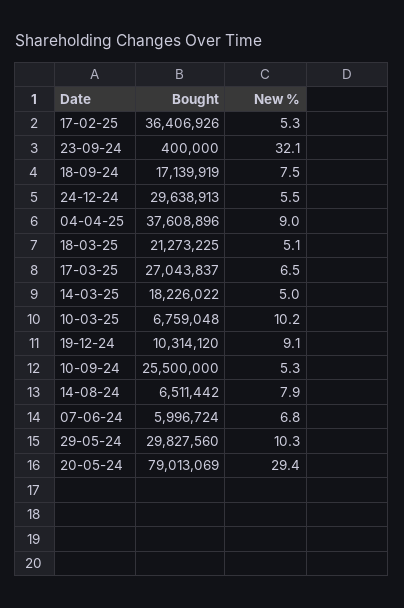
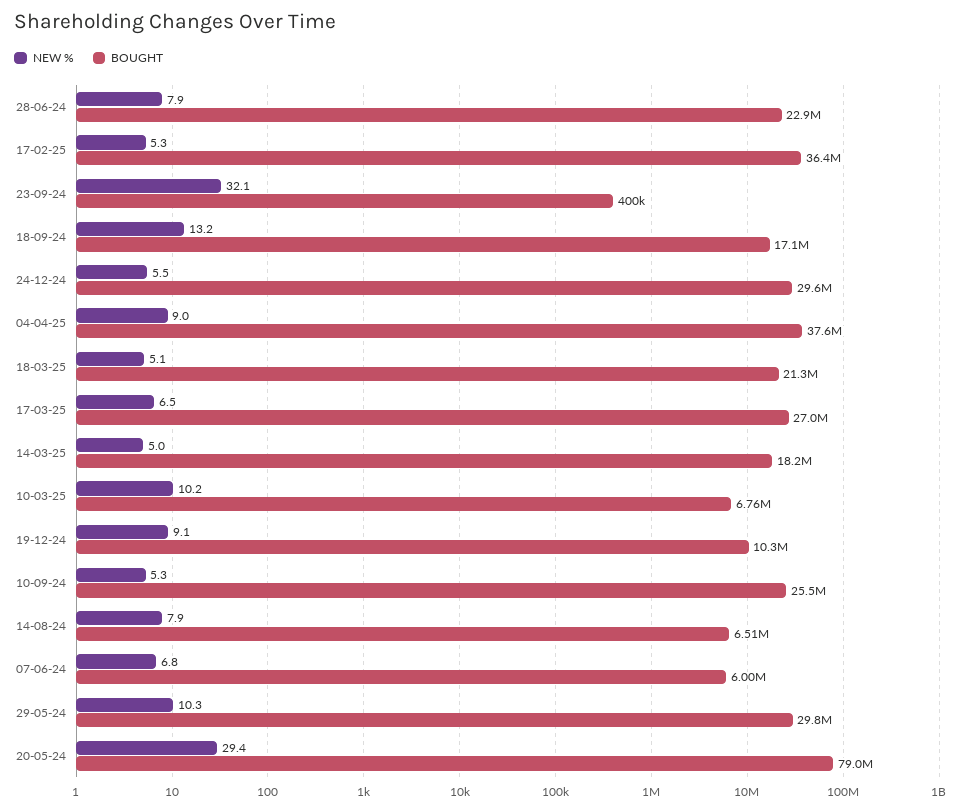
  {
    "Bought": {
      "17-02-25": 36406926,
      "23-09-24": 400000,
      "18-09-24": 17139919,
      "24-12-24": 29638913,
      "04-04-25": 37608896,
      "18-03-25": 21273225,
      "17-03-25": 27043837,
      "14-03-25": 18226022,
      "10-03-25": 6759048,
      "19-12-24": 10314120,
      "10-09-24": 25500000,
      "14-08-24": 6511442,
      "07-06-24": 5996724,
      "29-05-24": 29827560,
-     "20-05-24": 79013069
+     "20-05-24": 79013069,
+     "28-06-24": 22900000
    },
    "New %": {
      "17-02-25": 5.3,
      "23-09-24": 32.1,
-     "18-09-24": 7.5,
+     "18-09-24": 13.2,
      "24-12-24": 5.5,
      "04-04-25": 9,
      "18-03-25": 5.1,
      "17-03-25": 6.5,
      "14-03-25": 5,
      "10-03-25": 10.2,
      "19-12-24": 9.1,
      "10-09-24": 5.3,
      "14-08-24": 7.9,
      "07-06-24": 6.8,
      "29-05-24": 10.3,
-     "20-05-24": 29.4
+     "20-05-24": 29.4,
+     "28-06-24": 7.9
    }
  }

